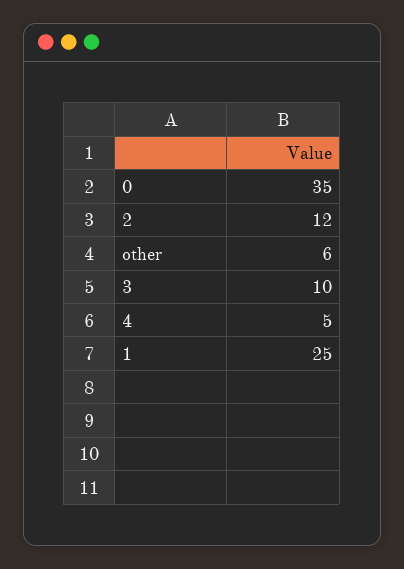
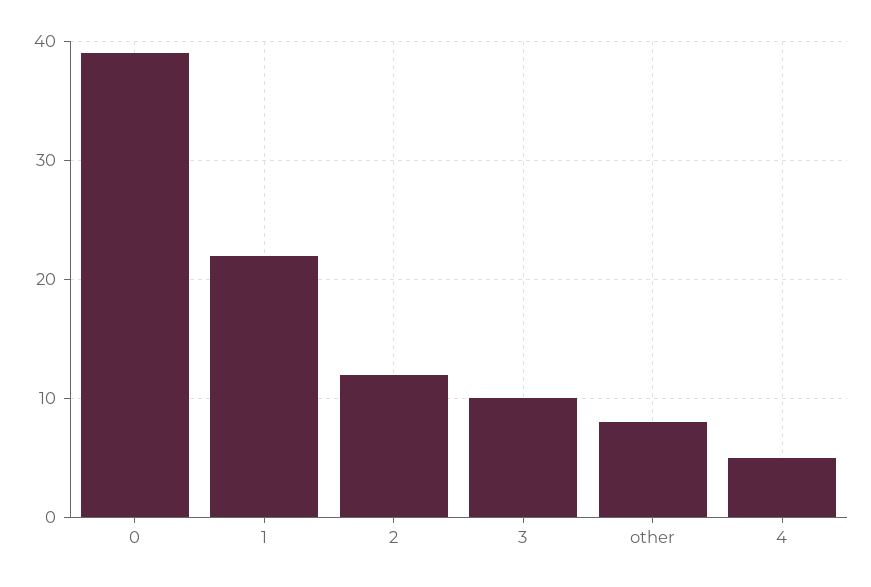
  {
-   "0": 35,
+   "0": 39,
    "2": 12,
-   "other": 6,
+   "other": 8,
    "3": 10,
    "4": 5,
-   "1": 25
+   "1": 22
  }

